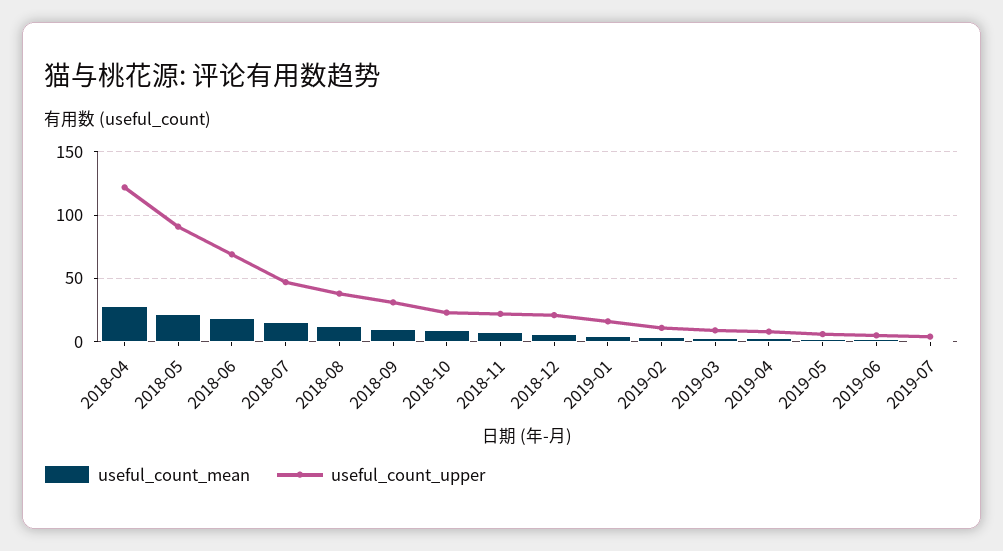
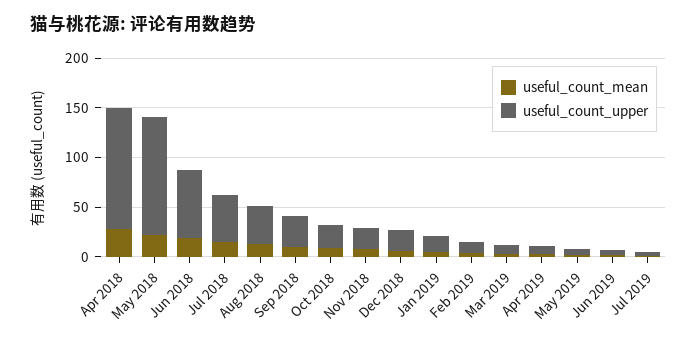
  {
    "useful_count_mean": {
      "2018-04": 30,
      "2018-05": 20,
      "2018-06": 20,
      "2018-07": 15,
      "2018-08": 15,
      "2018-09": 10,
      "2018-10": 10,
      "2018-11": 10,
      "2018-12": 5,
      "2019-01": 5,
      "2019-02": 5,
      "2019-03": 5,
      "2019-04": 5,
      "2019-05": 0,
      "2019-06": 0,
      "2019-07": 0
    },
    "useful_count_upper": {
      "2018-04": 120,
-     "2018-05": 90,
+     "2018-05": 120,
      "2018-06": 70,
      "2018-07": 45,
      "2018-08": 40,
      "2018-09": 30,
      "2018-10": 25,
      "2018-11": 20,
      "2018-12": 20,
      "2019-01": 15,
      "2019-02": 10,
      "2019-03": 10,
      "2019-04": 10,
      "2019-05": 5,
      "2019-06": 5,
      "2019-07": 5
    }
  }

